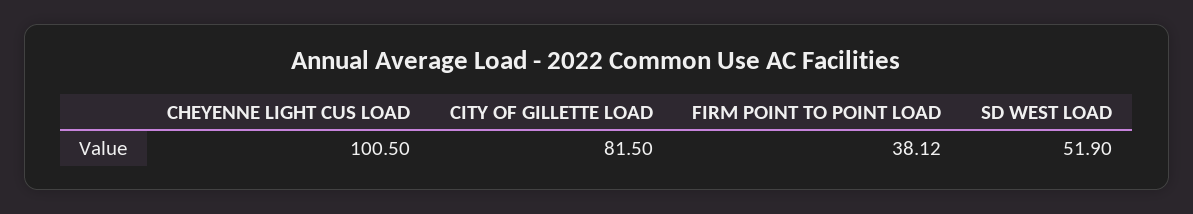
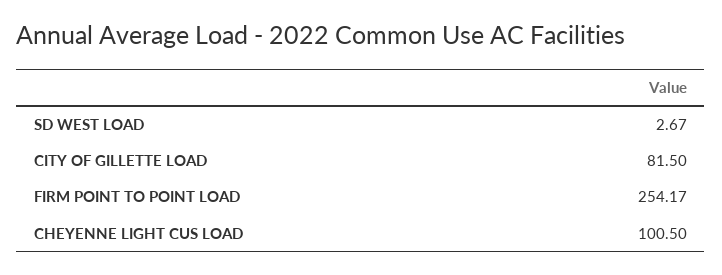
  {
    "CHEYENNE LIGHT CUS LOAD": 100.5,
    "CITY OF GILLETTE LOAD": 81.5,
-   "FIRM POINT TO POINT LOAD": 38.12,
+   "FIRM POINT TO POINT LOAD": 254.17,
-   "SD WEST LOAD": 51.9
+   "SD WEST LOAD": 2.67
  }

